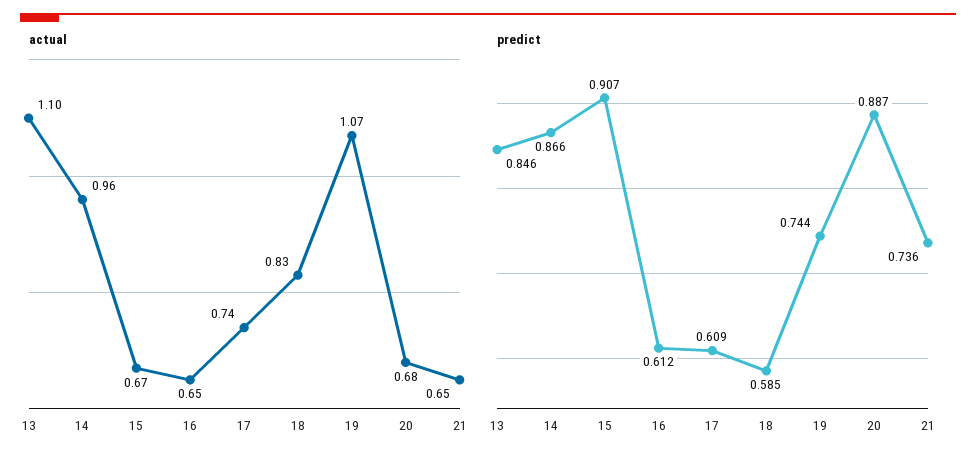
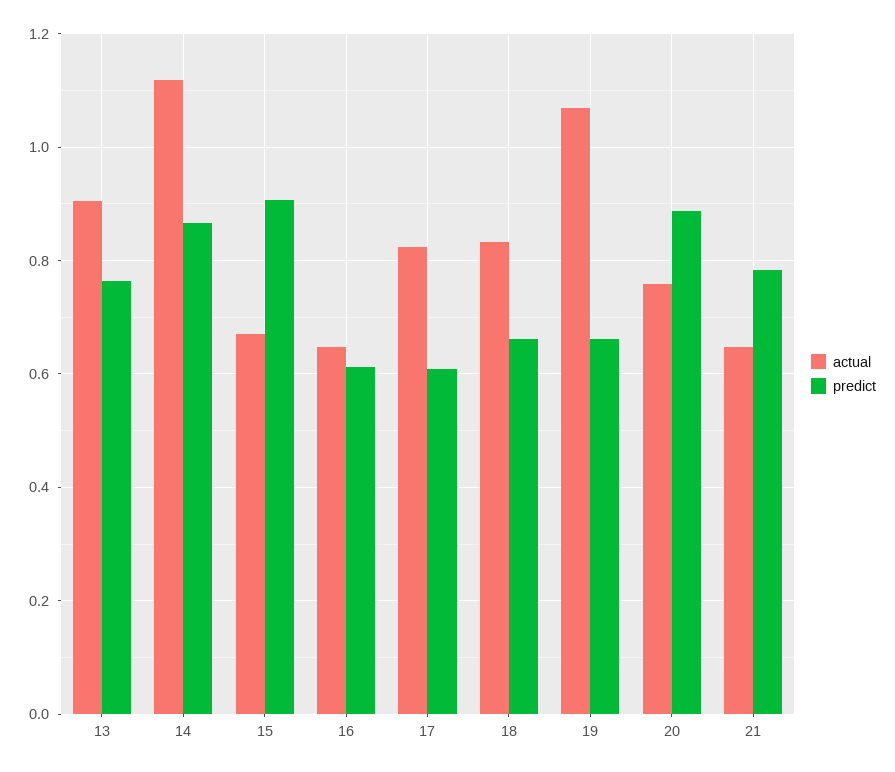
  {
    "actual": {
-     "13": 1.1,
+     "13": 0.9,
-     "14": 0.96,
+     "14": 1.12,
      "15": 0.67,
      "16": 0.65,
-     "17": 0.74,
+     "17": 0.82,
      "18": 0.83,
      "19": 1.07,
-     "20": 0.68,
+     "20": 0.76,
      "21": 0.65
    },
    "predict": {
-     "13": 0.846,
+     "13": 0.76,
      "14": 0.866,
      "15": 0.907,
      "16": 0.612,
      "17": 0.609,
-     "18": 0.585,
+     "18": 0.66,
-     "19": 0.744,
+     "19": 0.66,
      "20": 0.887,
-     "21": 0.736
+     "21": 0.78
    }
  }

